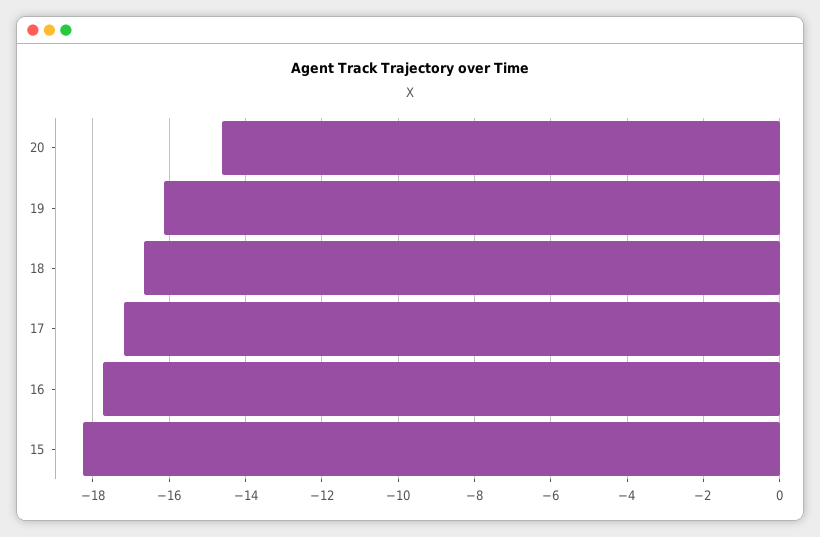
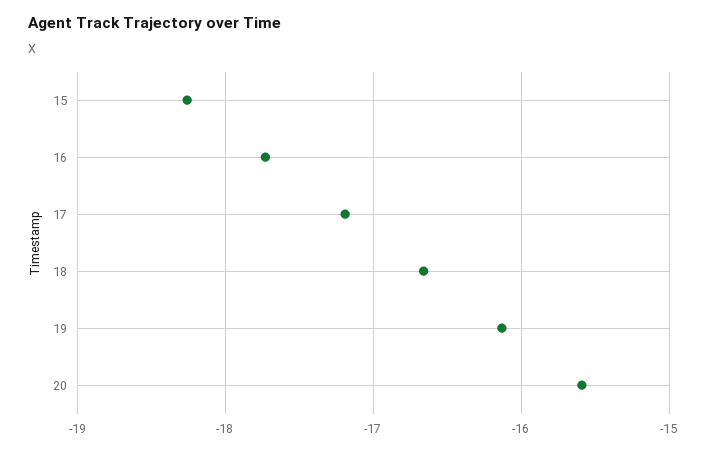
  {
-   "20": -14.6,
+   "20": -15.6,
    "19": -16.1,
    "18": -16.7,
    "17": -17.2,
    "16": -17.7,
    "15": -18.3
  }

